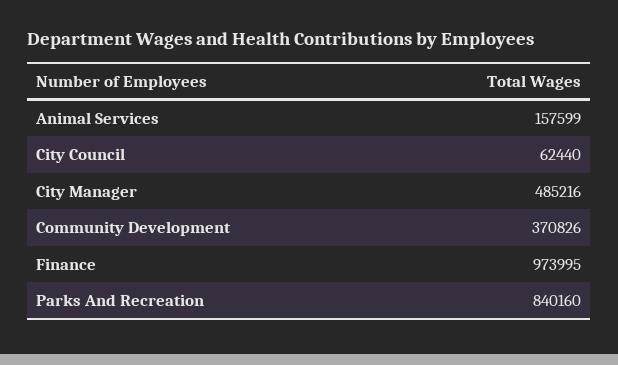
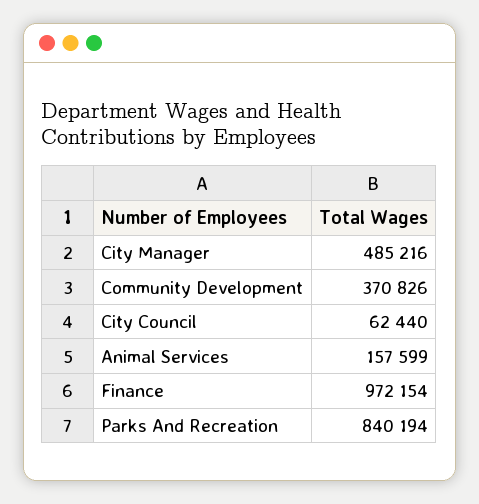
  {
    "Animal Services": 157599,
    "City Council": 62440,
    "City Manager": 485216,
    "Community Development": 370826,
-   "Finance": 973995,
+   "Finance": 972154,
-   "Parks And Recreation": 840160
+   "Parks And Recreation": 840194
  }

